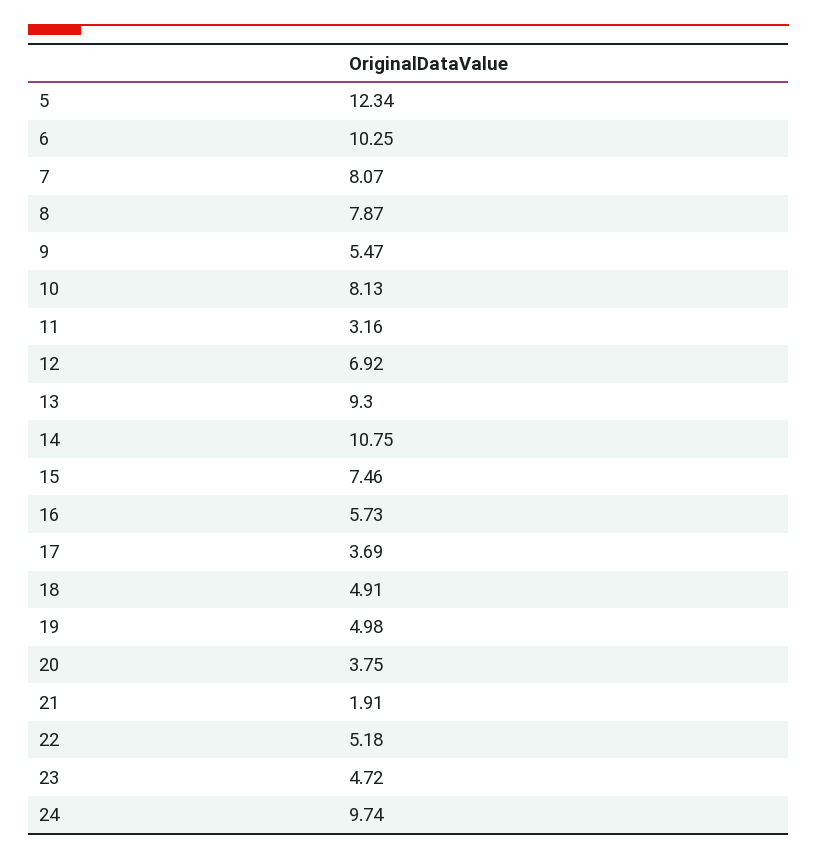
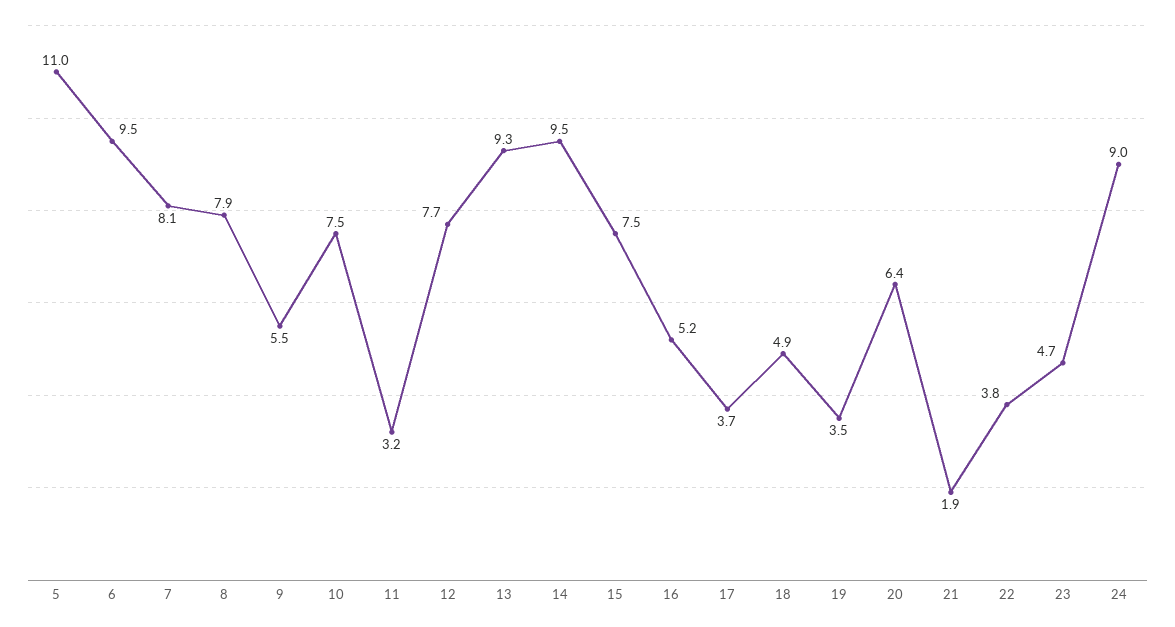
  {
-   "5": 12.34,
+   "5": 11,
-   "6": 10.25,
+   "6": 9.5,
    "7": 8.07,
    "8": 7.87,
    "9": 5.47,
-   "10": 8.13,
+   "10": 7.5,
    "11": 3.16,
-   "12": 6.92,
+   "12": 7.7,
    "13": 9.3,
-   "14": 10.75,
+   "14": 9.5,
    "15": 7.46,
-   "16": 5.73,
+   "16": 5.2,
    "17": 3.69,
    "18": 4.91,
-   "19": 4.98,
+   "19": 3.5,
-   "20": 3.75,
+   "20": 6.4,
    "21": 1.91,
-   "22": 5.18,
+   "22": 3.8,
    "23": 4.72,
-   "24": 9.74
+   "24": 9
  }

